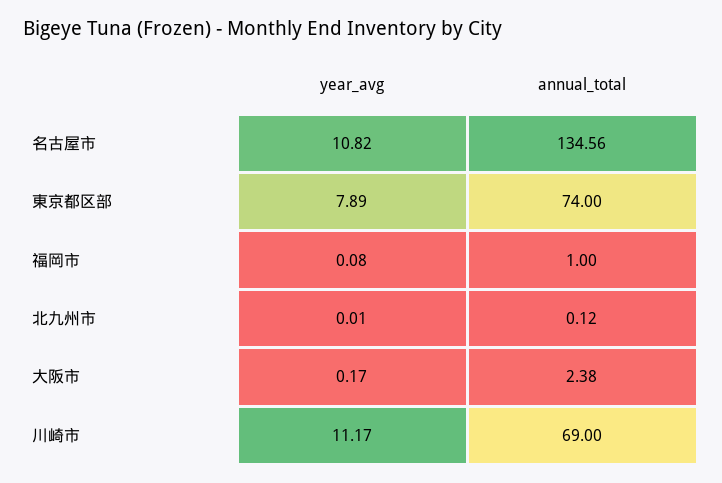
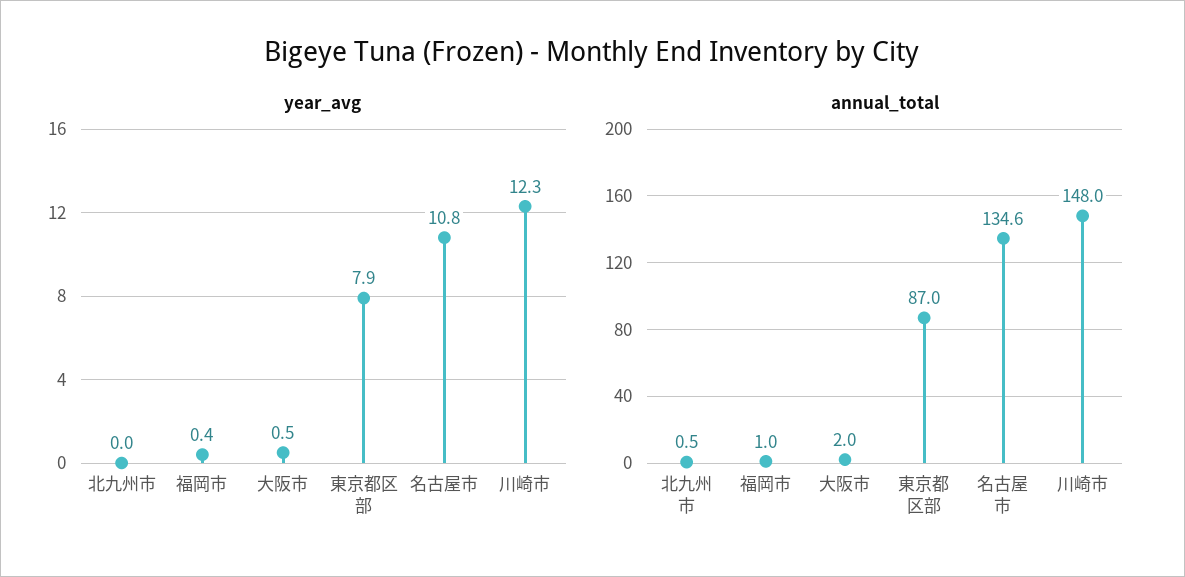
  {
    "year_avg": {
      "名古屋市": 10.82,
      "東京都区部": 7.89,
-     "福岡市": 0.08,
+     "福岡市": 0.4,
      "北九州市": 0.01,
-     "大阪市": 0.17,
+     "大阪市": 0.5,
-     "川崎市": 11.17
+     "川崎市": 12.3
    },
    "annual_total": {
      "名古屋市": 134.56,
-     "東京都区部": 74,
+     "東京都区部": 87,
      "福岡市": 1,
-     "北九州市": 0.12,
+     "北九州市": 0.5,
-     "大阪市": 2.38,
+     "大阪市": 2,
-     "川崎市": 69
+     "川崎市": 148
    }
  }

